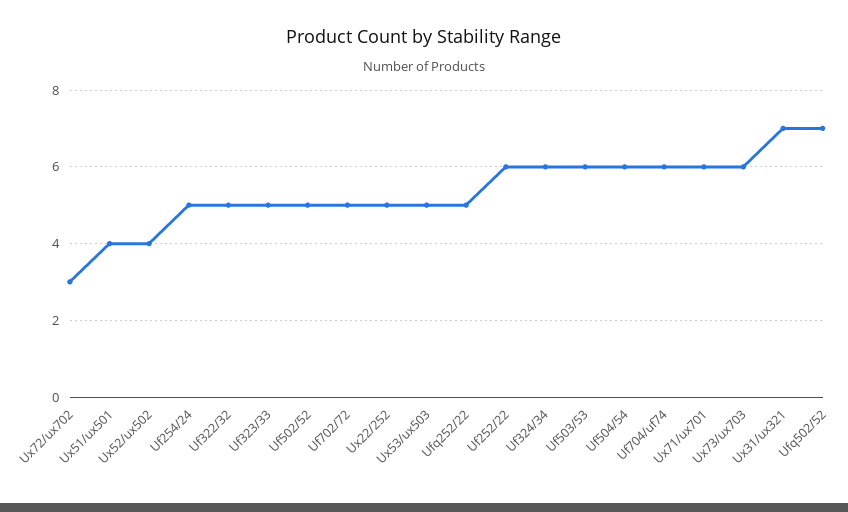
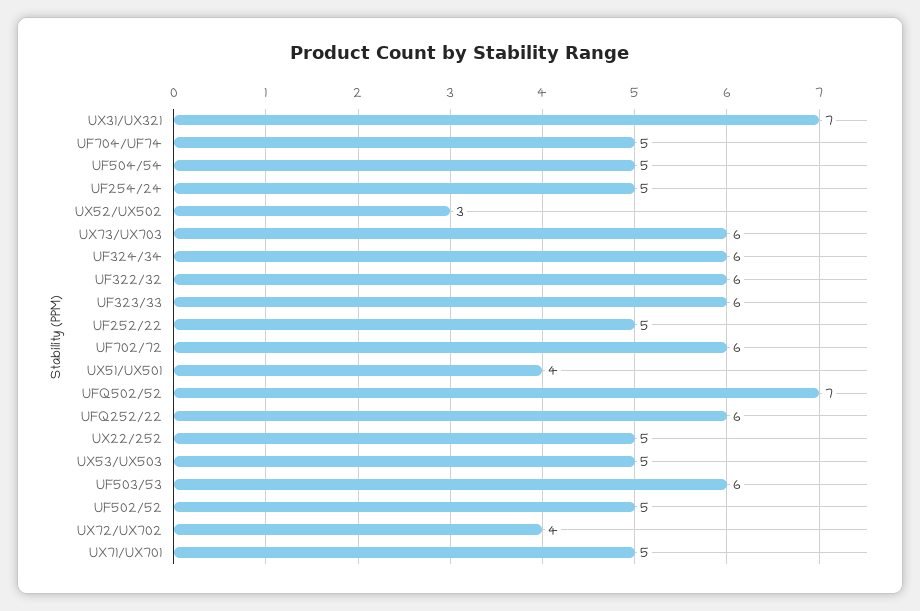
  {
-   "Ux72/ux702": 3,
+   "Ux72/ux702": 4,
    "Ux51/ux501": 4,
-   "Ux52/ux502": 4,
+   "Ux52/ux502": 3,
    "Uf254/24": 5,
-   "Uf322/32": 5,
+   "Uf322/32": 6,
-   "Uf323/33": 5,
+   "Uf323/33": 6,
    "Uf502/52": 5,
-   "Uf702/72": 5,
+   "Uf702/72": 6,
    "Ux22/252": 5,
    "Ux53/ux503": 5,
-   "Ufq252/22": 5,
+   "Ufq252/22": 6,
-   "Uf252/22": 6,
+   "Uf252/22": 5,
    "Uf324/34": 6,
    "Uf503/53": 6,
-   "Uf504/54": 6,
+   "Uf504/54": 5,
-   "Uf704/uf74": 6,
+   "Uf704/uf74": 5,
-   "Ux71/ux701": 6,
+   "Ux71/ux701": 5,
    "Ux73/ux703": 6,
    "Ux31/ux321": 7,
    "Ufq502/52": 7
  }

